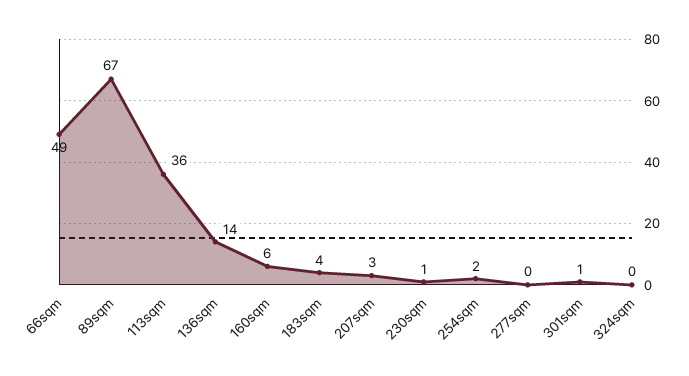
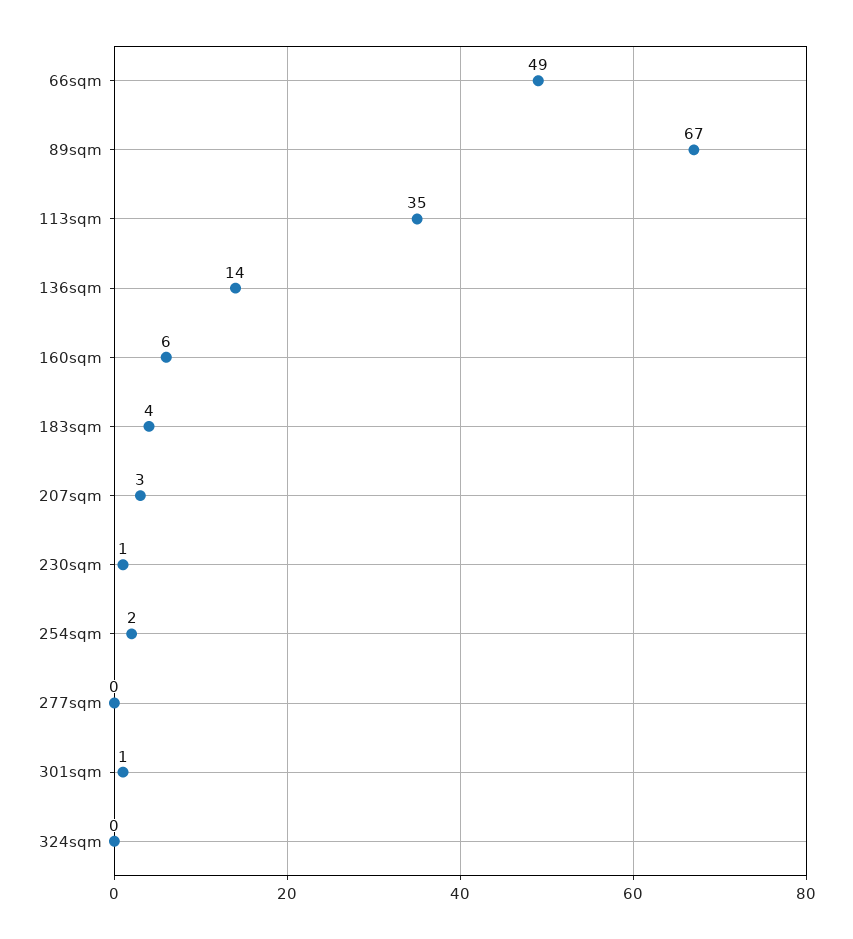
  {
    "66sqm": 49,
    "89sqm": 67,
-   "113sqm": 36,
+   "113sqm": 35,
    "136sqm": 14,
    "160sqm": 6,
    "183sqm": 4,
    "207sqm": 3,
    "230sqm": 1,
    "254sqm": 2,
    "277sqm": 0,
    "301sqm": 1,
    "324sqm": 0
  }

